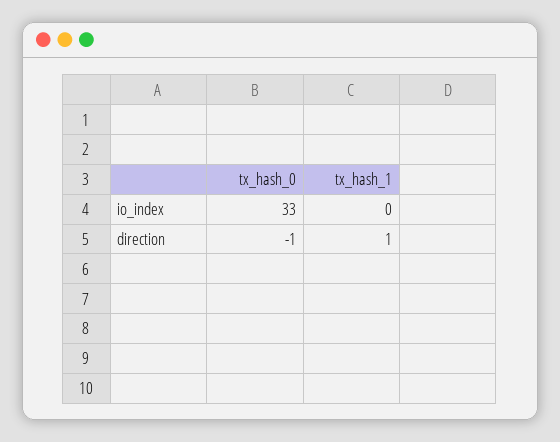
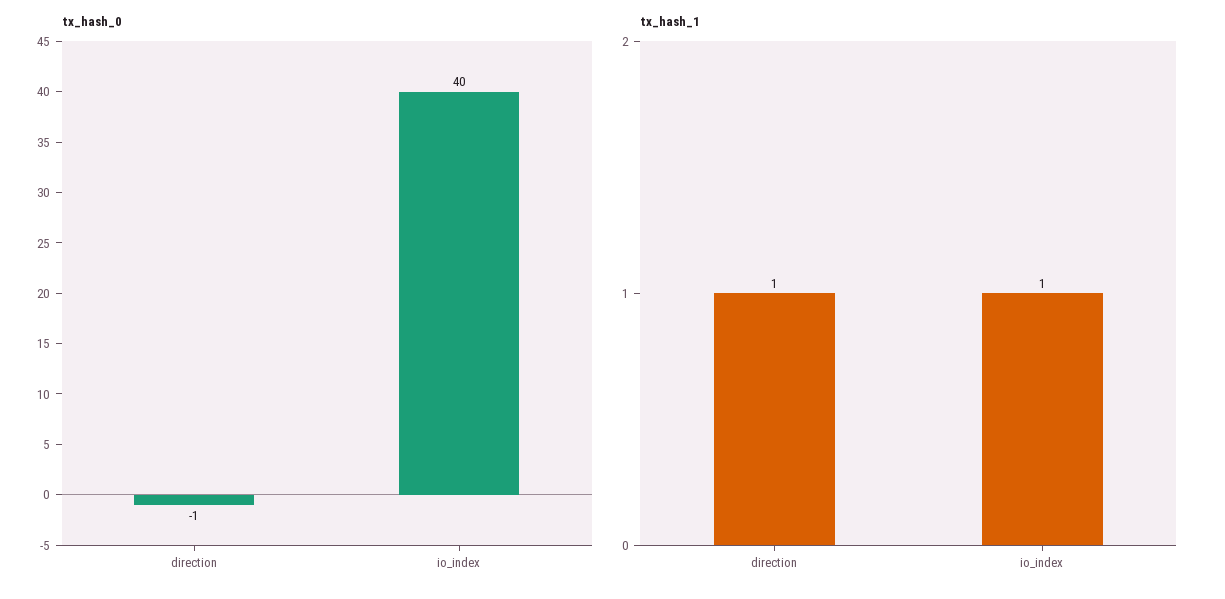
  {
    "tx_hash_0": {
-     "io_index": 33,
+     "io_index": 40,
      "direction": -1
    },
    "tx_hash_1": {
-     "io_index": 0,
+     "io_index": 1,
      "direction": 1
    }
  }

